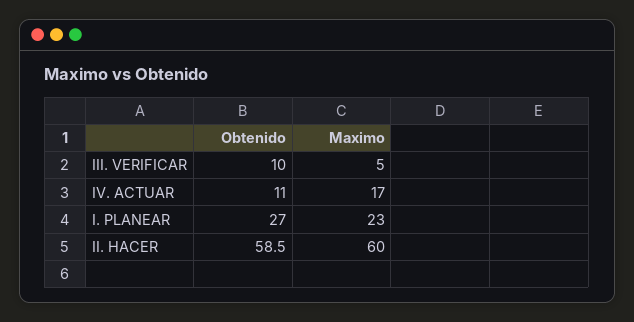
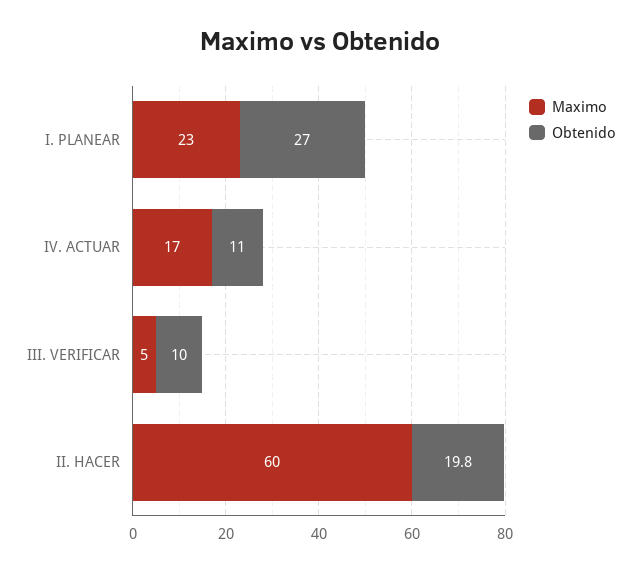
  {
    "Obtenido": {
      "III. VERIFICAR": 10,
      "IV. ACTUAR": 11,
      "I. PLANEAR": 27,
-     "II. HACER": 58.5
+     "II. HACER": 19.8
    },
    "Maximo": {
      "III. VERIFICAR": 5,
      "IV. ACTUAR": 17,
      "I. PLANEAR": 23,
      "II. HACER": 60
    }
  }

